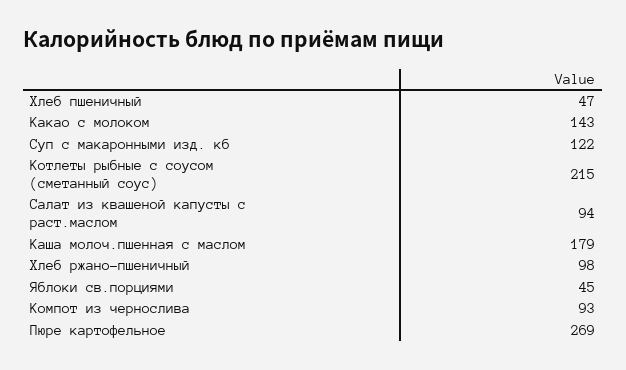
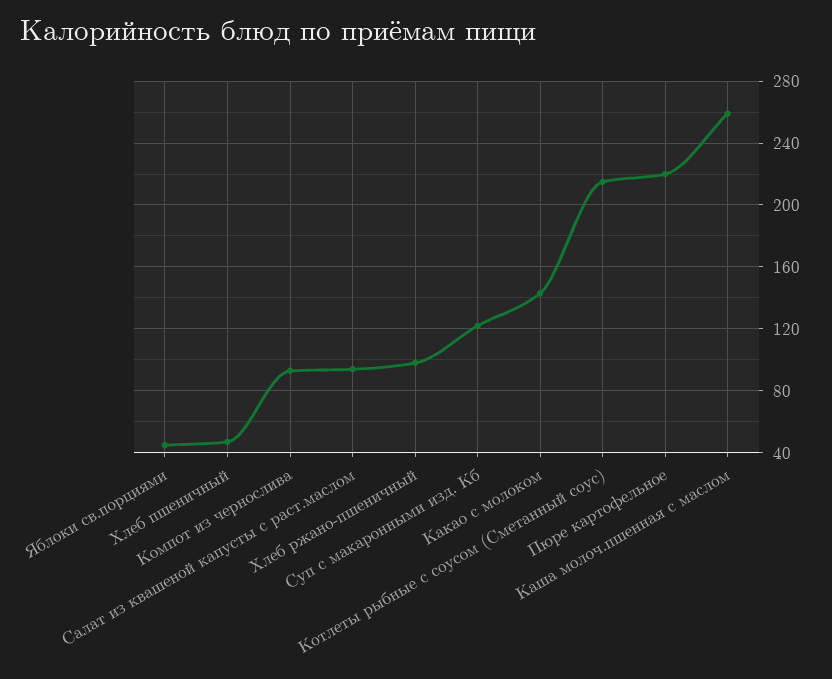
  {
    "Хлеб пшеничный": 47,
    "Какао с молоком": 143,
    "Суп с макаронными изд. кб": 122,
    "Котлеты рыбные с соусом (сметанный соус)": 215,
    "Салат из квашеной капусты с раст.маслом": 94,
-   "Каша молоч.пшенная с маслом": 179,
+   "Каша молоч.пшенная с маслом": 260,
    "Хлеб ржано-пшеничный": 98,
    "Яблоки св.порциями": 45,
    "Компот из чернослива": 93,
-   "Пюре картофельное": 269
+   "Пюре картофельное": 220
  }

